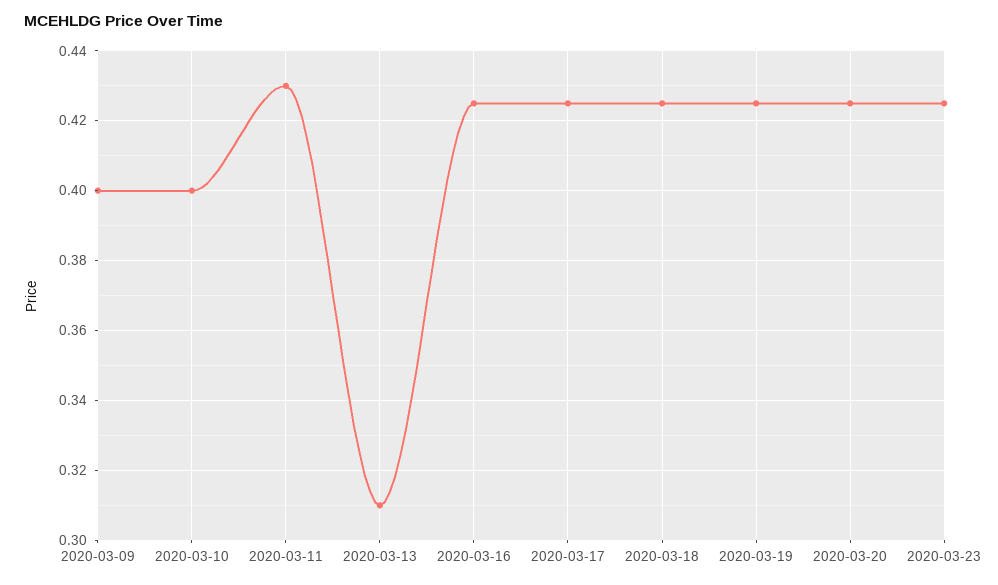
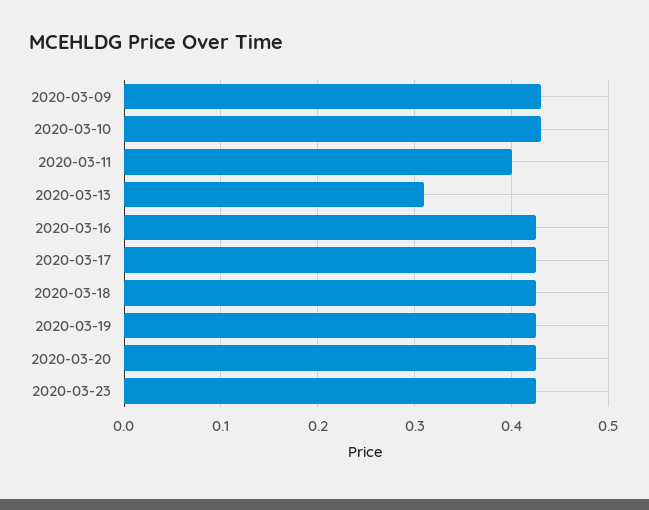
  {
-   "2020-03-09": 0.4,
+   "2020-03-09": 0.43,
-   "2020-03-10": 0.4,
+   "2020-03-10": 0.43,
-   "2020-03-11": 0.43,
+   "2020-03-11": 0.4,
    "2020-03-13": 0.31,
    "2020-03-16": 0.425,
    "2020-03-17": 0.425,
    "2020-03-18": 0.425,
    "2020-03-19": 0.425,
    "2020-03-20": 0.425,
    "2020-03-23": 0.425
  }

